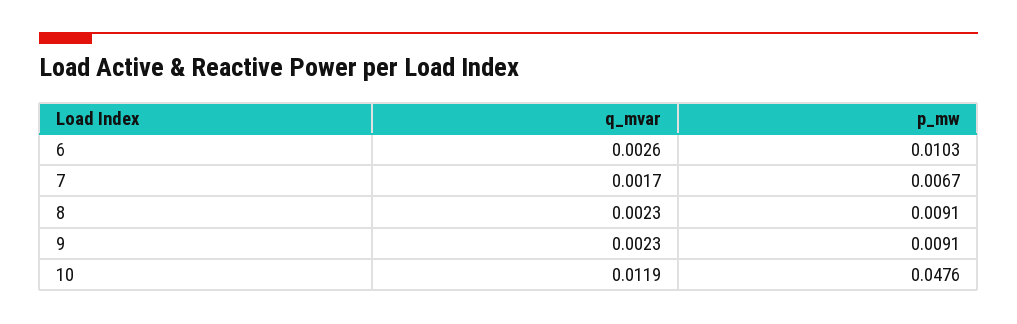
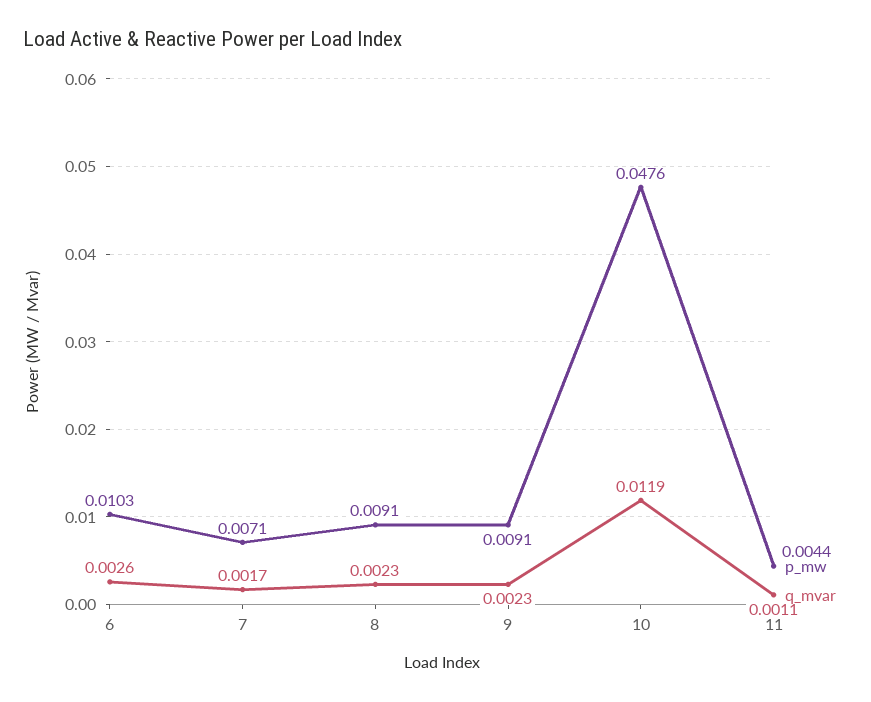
  {
    "q_mvar": {
      "6": 0.0026,
      "7": 0.0017,
      "8": 0.0023,
      "9": 0.0023,
-     "10": 0.0119
+     "10": 0.0119,
+     "11": 0.0011
    },
    "p_mw": {
      "6": 0.0103,
-     "7": 0.0067,
+     "7": 0.0071,
      "8": 0.0091,
      "9": 0.0091,
-     "10": 0.0476
+     "10": 0.0476,
+     "11": 0.0044
    }
  }

